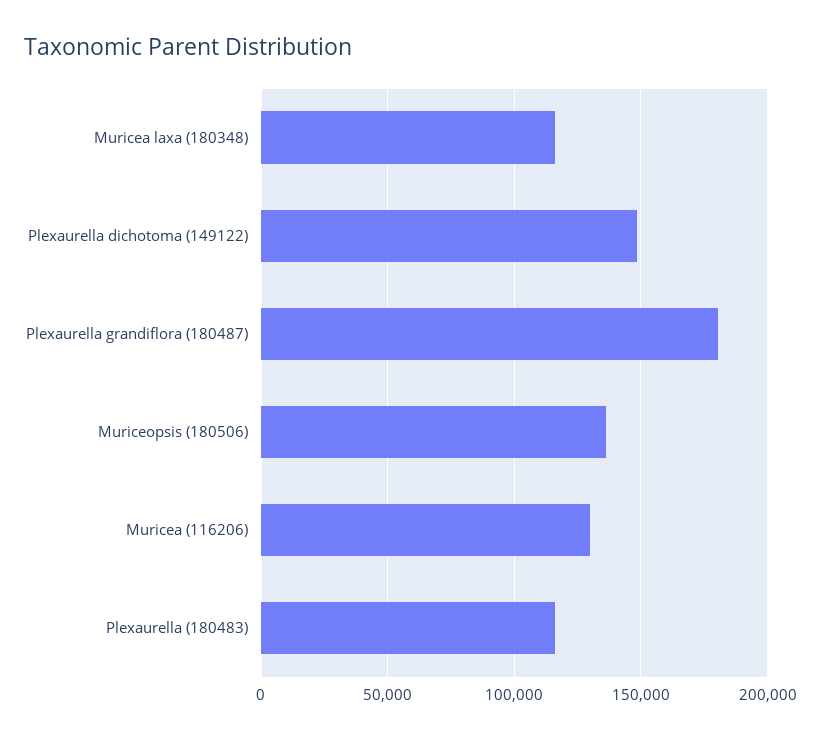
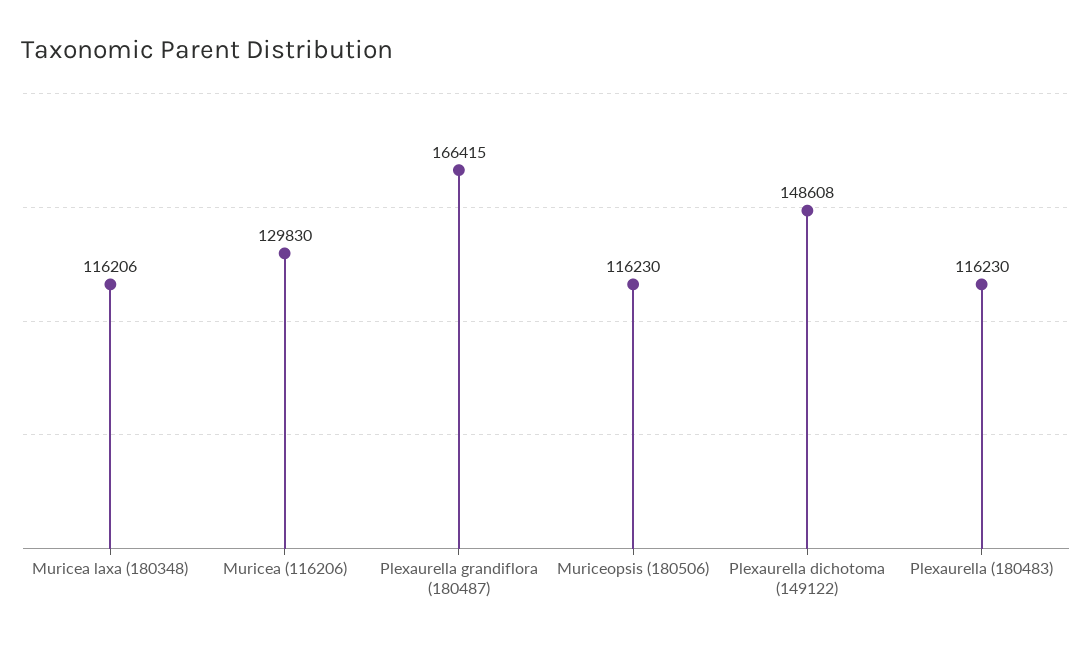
  {
    "Muricea laxa (180348)": 116206,
    "Plexaurella dichotoma (149122)": 148608,
-   "Plexaurella grandiflora (180487)": 180000,
+   "Plexaurella grandiflora (180487)": 166415,
-   "Muriceopsis (180506)": 135000,
+   "Muriceopsis (180506)": 116230,
    "Muricea (116206)": 129830,
    "Plexaurella (180483)": 116230
  }

